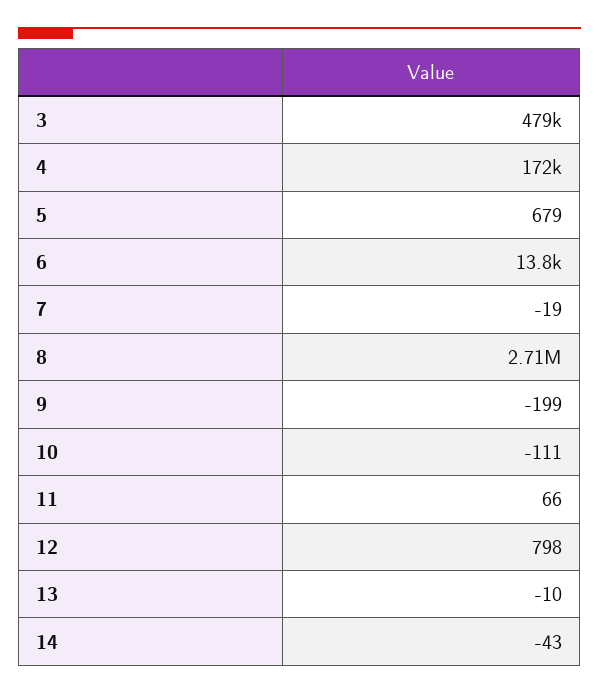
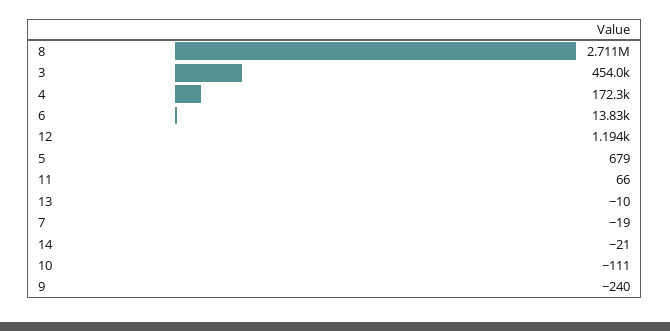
  {
-   "3": 479000,
+   "3": 454000,
    "4": 172300,
    "5": 679,
    "6": 13830,
    "7": -19,
    "8": 2711000,
-   "9": -199,
+   "9": -240,
    "10": -111,
    "11": 66,
-   "12": 798,
+   "12": 1194,
    "13": -10,
-   "14": -43
+   "14": -21
  }

